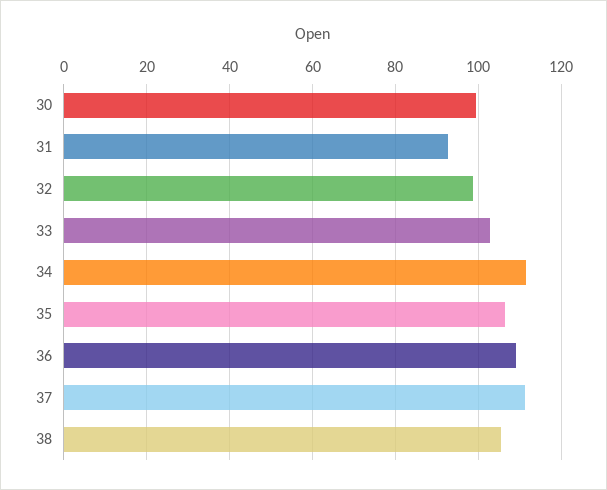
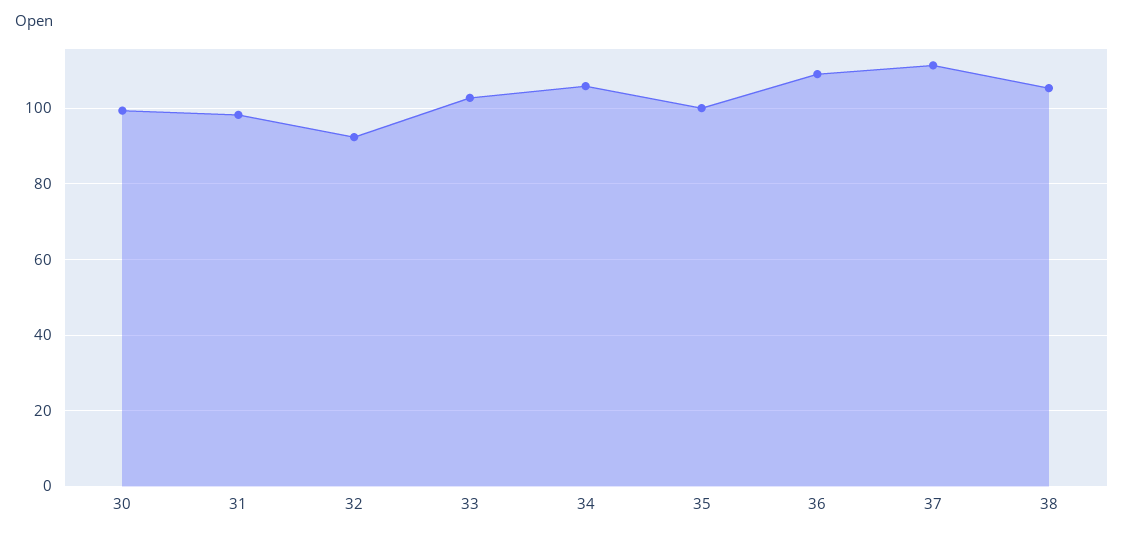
  {
    "30": 100,
-   "31": 92,
+   "31": 98,
-   "32": 98,
+   "32": 92,
    "33": 102,
-   "34": 112,
+   "34": 106,
-   "35": 106,
+   "35": 100,
    "36": 110,
    "37": 112,
    "38": 106
  }

